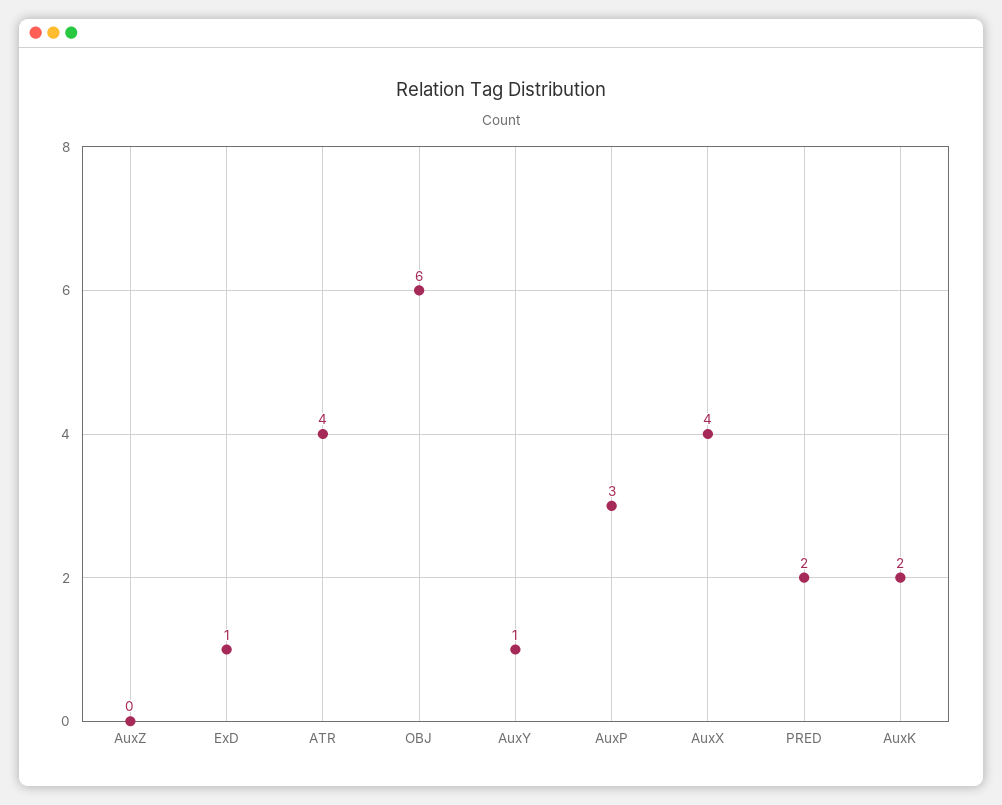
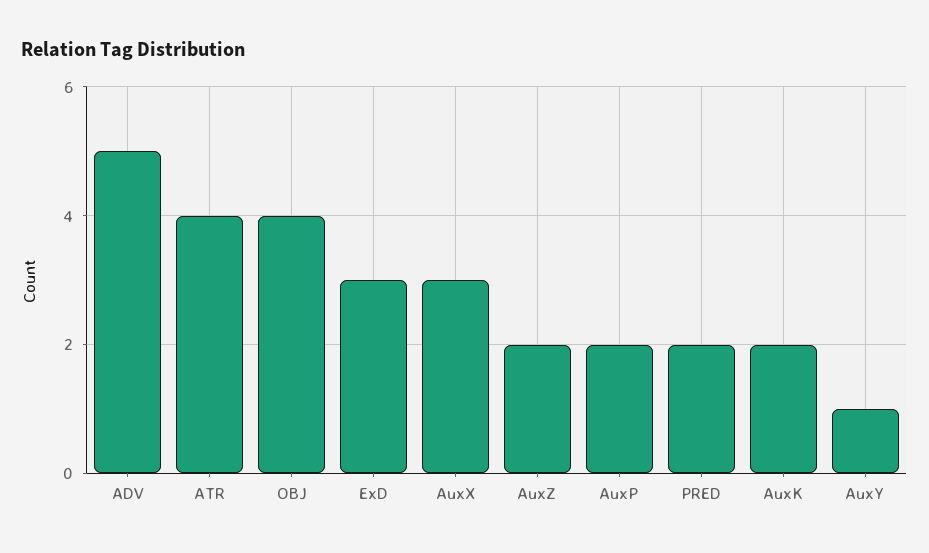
  {
-   "AuxZ": 0,
+   "AuxZ": 2,
-   "ExD": 1,
+   "ExD": 3,
    "ATR": 4,
-   "OBJ": 6,
+   "OBJ": 4,
    "AuxY": 1,
-   "AuxP": 3,
+   "AuxP": 2,
-   "AuxX": 4,
+   "AuxX": 3,
    "PRED": 2,
-   "AuxK": 2
+   "AuxK": 2,
+   "ADV": 5
  }

